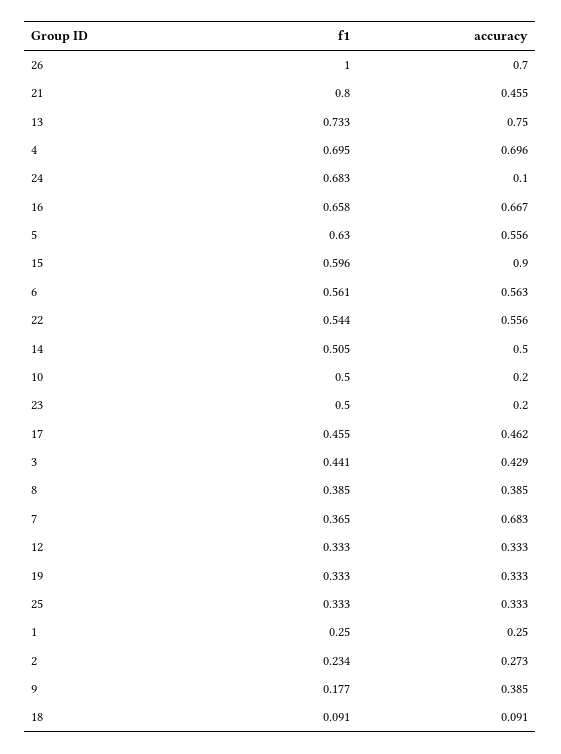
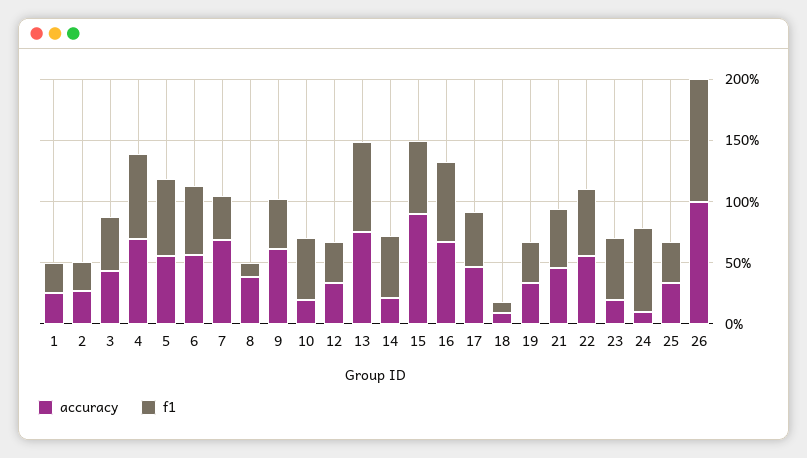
  {
    "f1": {
      "26": 1,
-     "21": 0.8,
+     "21": 0.5,
      "13": 0.733,
      "4": 0.695,
      "24": 0.683,
      "16": 0.658,
      "5": 0.63,
      "15": 0.596,
      "6": 0.561,
      "22": 0.544,
      "14": 0.505,
      "10": 0.5,
      "23": 0.5,
      "17": 0.455,
      "3": 0.441,
-     "8": 0.385,
+     "8": 0.1,
      "7": 0.365,
      "12": 0.333,
      "19": 0.333,
      "25": 0.333,
      "1": 0.25,
      "2": 0.234,
-     "9": 0.177,
+     "9": 0.4,
      "18": 0.091
    },
    "accuracy": {
-     "26": 0.7,
+     "26": 1,
      "21": 0.455,
      "13": 0.75,
      "4": 0.696,
      "24": 0.1,
      "16": 0.667,
      "5": 0.556,
      "15": 0.9,
      "6": 0.563,
      "22": 0.556,
-     "14": 0.5,
+     "14": 0.2,
      "10": 0.2,
      "23": 0.2,
      "17": 0.462,
      "3": 0.429,
      "8": 0.385,
      "7": 0.683,
      "12": 0.333,
      "19": 0.333,
      "25": 0.333,
      "1": 0.25,
      "2": 0.273,
-     "9": 0.385,
+     "9": 0.6,
      "18": 0.091
    }
  }

